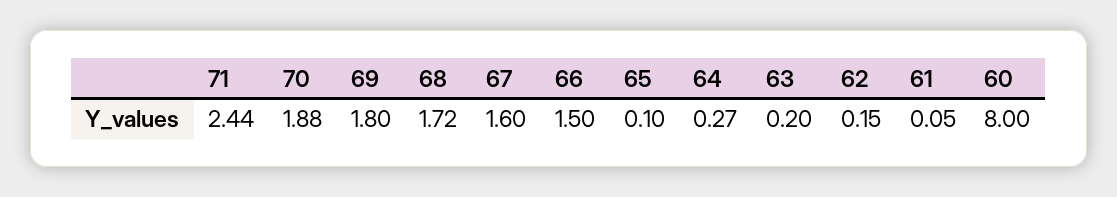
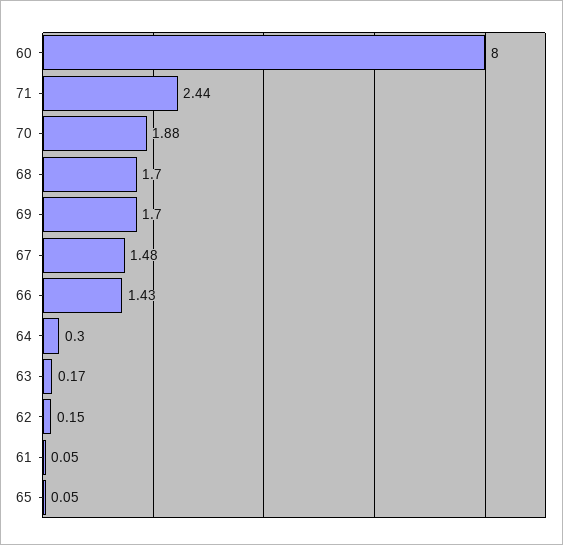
  {
    "71": 2.44,
    "70": 1.88,
-   "69": 1.8,
+   "69": 1.7,
-   "68": 1.72,
+   "68": 1.7,
-   "67": 1.6,
+   "67": 1.48,
-   "66": 1.5,
+   "66": 1.43,
-   "65": 0.1,
+   "65": 0.05,
-   "64": 0.27,
+   "64": 0.3,
-   "63": 0.2,
+   "63": 0.17,
    "62": 0.15,
    "61": 0.05,
    "60": 8
  }

